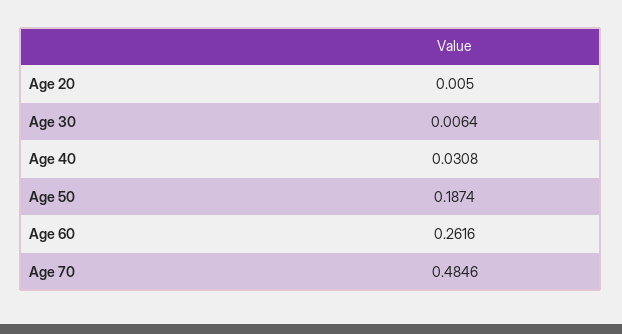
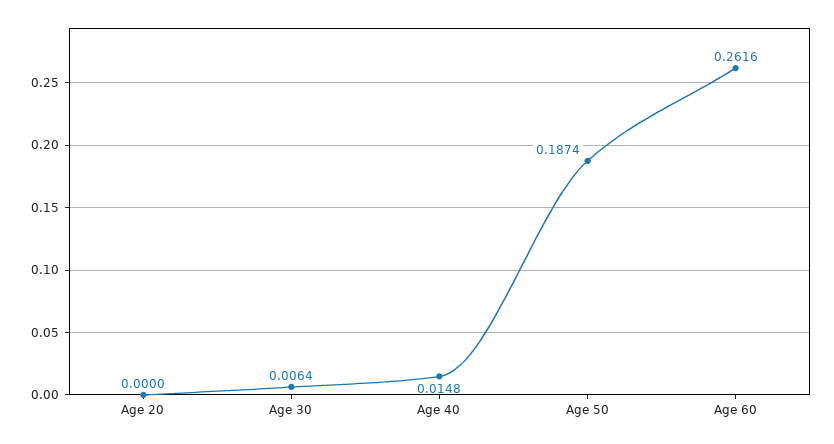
  {
-   "Age 20": 0.005,
+   "Age 20": 0,
    "Age 30": 0.0064,
-   "Age 40": 0.0308,
+   "Age 40": 0.0148,
    "Age 50": 0.1874,
-   "Age 60": 0.2616,
+   "Age 60": 0.2616
-   "Age 70": 0.4846
  }

